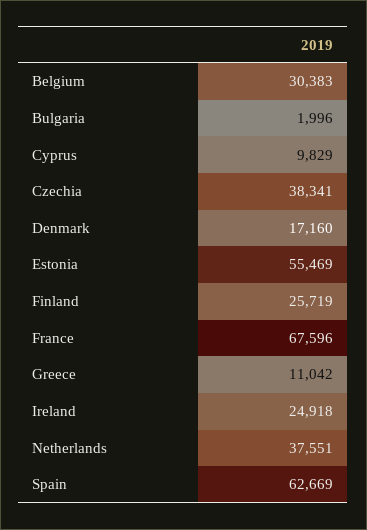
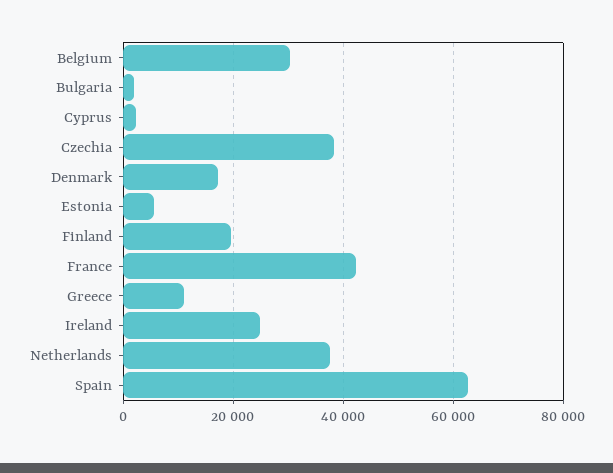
  {
    "Belgium": 30383,
    "Bulgaria": 1996,
-   "Cyprus": 9829,
+   "Cyprus": 2000,
    "Czechia": 38341,
    "Denmark": 17160,
-   "Estonia": 55469,
+   "Estonia": 6000,
-   "Finland": 25719,
+   "Finland": 20000,
-   "France": 67596,
+   "France": 42000,
    "Greece": 11042,
    "Ireland": 24918,
    "Netherlands": 37551,
    "Spain": 62669
  }

